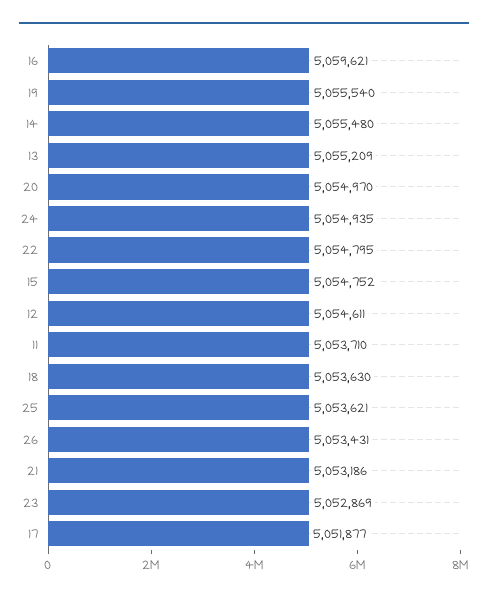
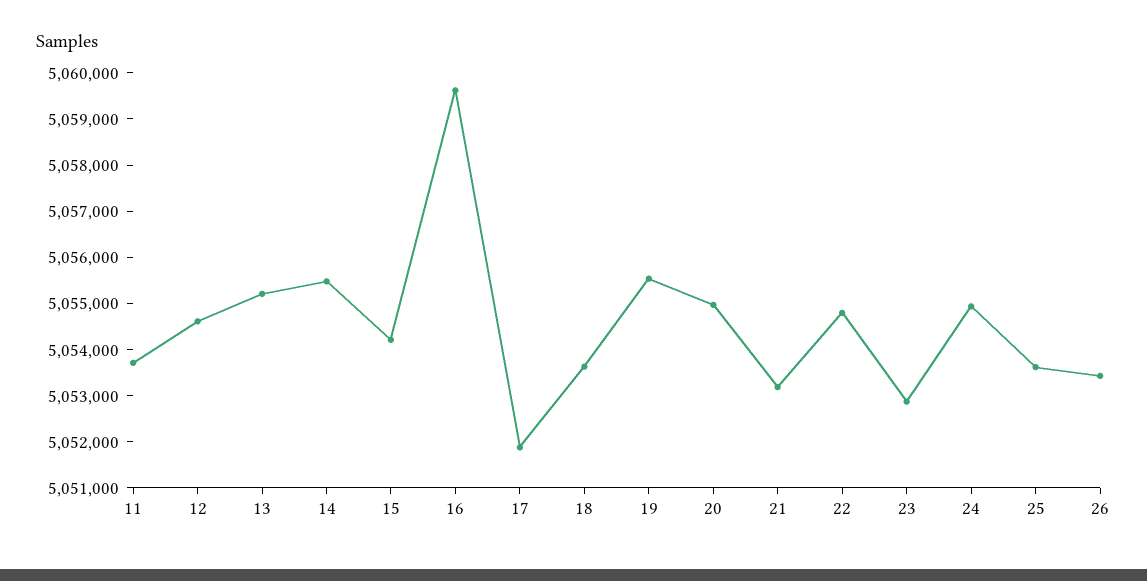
  {
    "16": 5059621,
    "19": 5055540,
    "14": 5055480,
    "13": 5055209,
    "20": 5054970,
    "24": 5054935,
    "22": 5054795,
-   "15": 5054752,
+   "15": 5054200,
    "12": 5054611,
    "11": 5053710,
    "18": 5053630,
    "25": 5053621,
    "26": 5053431,
    "21": 5053186,
    "23": 5052869,
    "17": 5051877
  }

